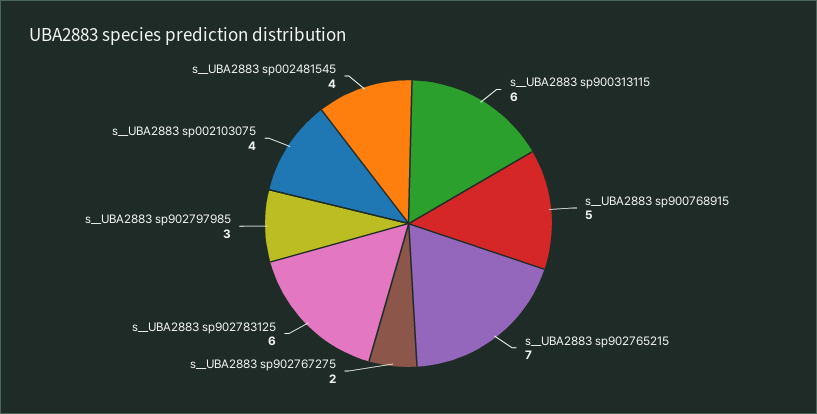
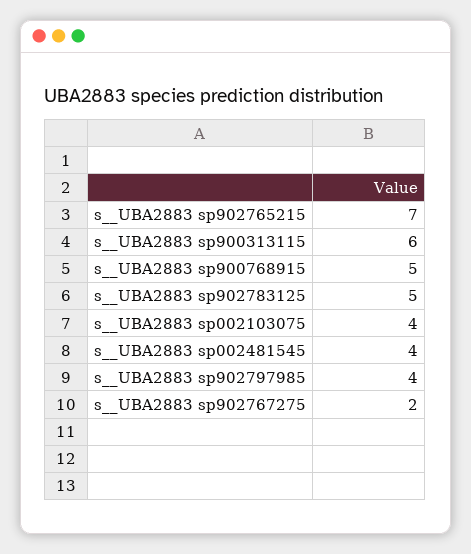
  {
    "s__UBA2883 sp900313115": 6,
    "s__UBA2883 sp900768915": 5,
    "s__UBA2883 sp902765215": 7,
    "s__UBA2883 sp902767275": 2,
-   "s__UBA2883 sp902783125": 6,
+   "s__UBA2883 sp902783125": 5,
-   "s__UBA2883 sp902797985": 3,
+   "s__UBA2883 sp902797985": 4,
    "s__UBA2883 sp002103075": 4,
    "s__UBA2883 sp002481545": 4
  }

